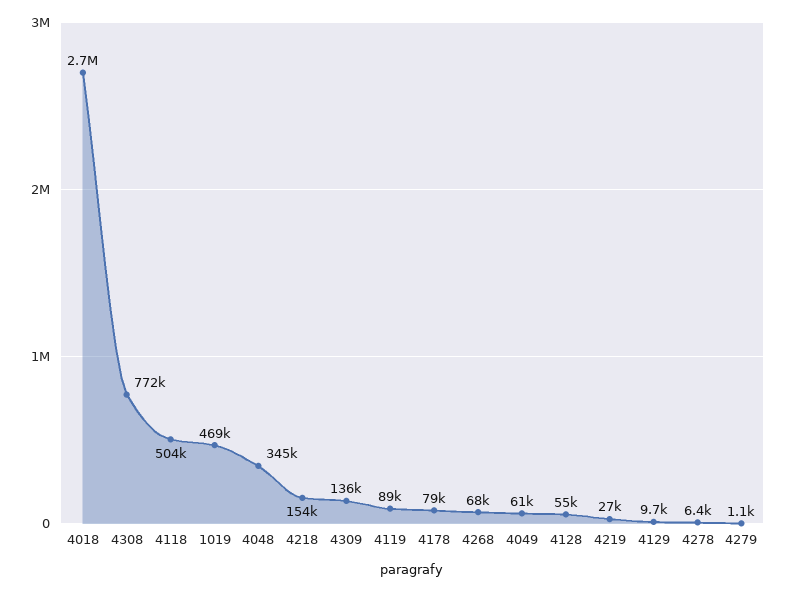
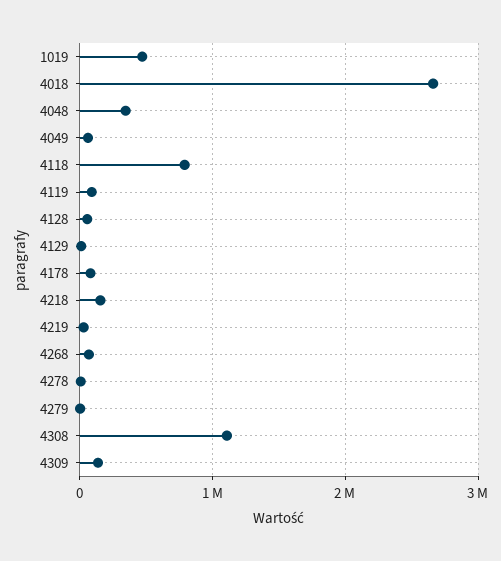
  {
    "4018": 2700000,
-   "4308": 772000,
+   "4308": 1100000,
-   "4118": 504000,
+   "4118": 800000,
    "1019": 469000,
    "4048": 345000,
    "4218": 154000,
    "4309": 136000,
    "4119": 89000,
    "4178": 79000,
    "4268": 68000,
    "4049": 61000,
    "4128": 55000,
    "4219": 27000,
    "4129": 9700,
    "4278": 6400,
    "4279": 1100
  }

